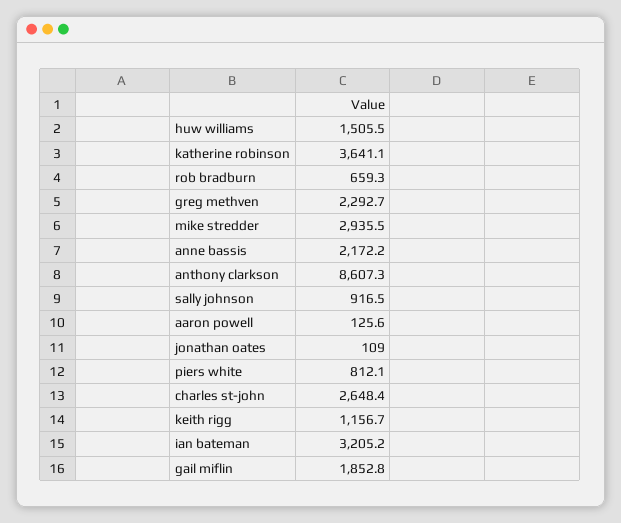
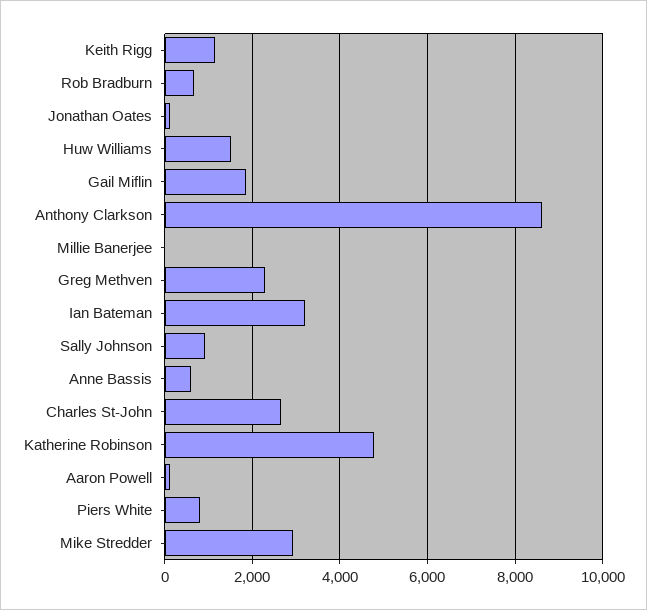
  {
    "huw williams": 1505.5,
-   "katherine robinson": 3641.1,
+   "katherine robinson": 4800,
    "rob bradburn": 659.3,
    "greg methven": 2292.7,
    "mike stredder": 2935.5,
-   "anne bassis": 2172.2,
+   "anne bassis": 600,
    "anthony clarkson": 8607.3,
    "sally johnson": 916.5,
    "aaron powell": 125.6,
    "jonathan oates": 109,
    "piers white": 812.1,
    "charles st-john": 2648.4,
    "keith rigg": 1156.7,
    "ian bateman": 3205.2,
-   "gail miflin": 1852.8
+   "gail miflin": 1852.8,
+   "Millie Banerjee": 0
  }

